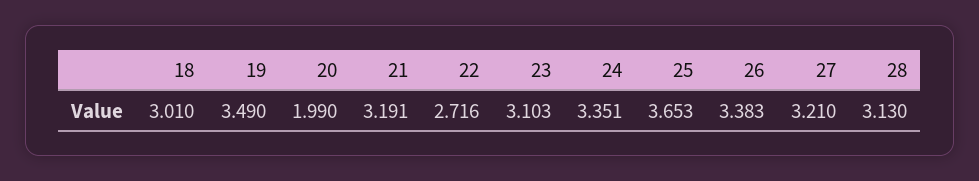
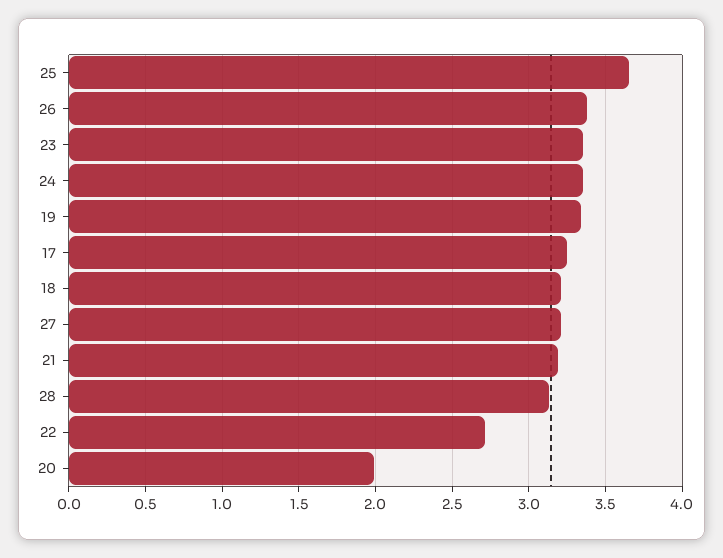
  {
-   "18": 3.01,
+   "18": 3.2,
-   "19": 3.49,
+   "19": 3.35,
    "20": 1.99,
    "21": 3.191,
    "22": 2.716,
-   "23": 3.103,
+   "23": 3.35,
    "24": 3.351,
    "25": 3.653,
    "26": 3.383,
    "27": 3.21,
-   "28": 3.13
+   "28": 3.13,
+   "17": 3.25
  }

